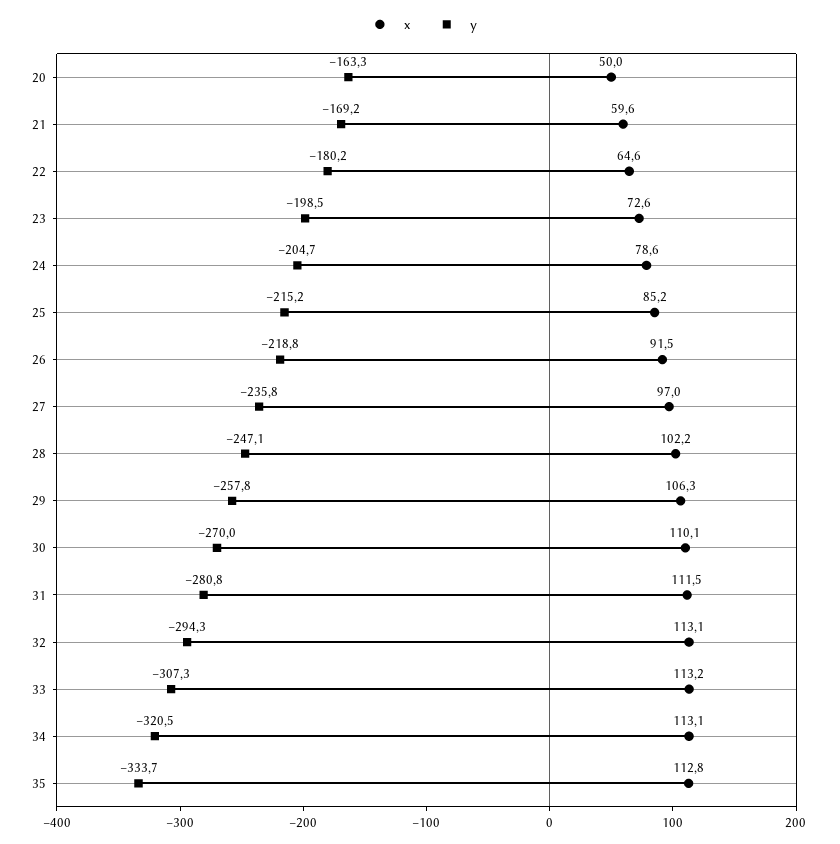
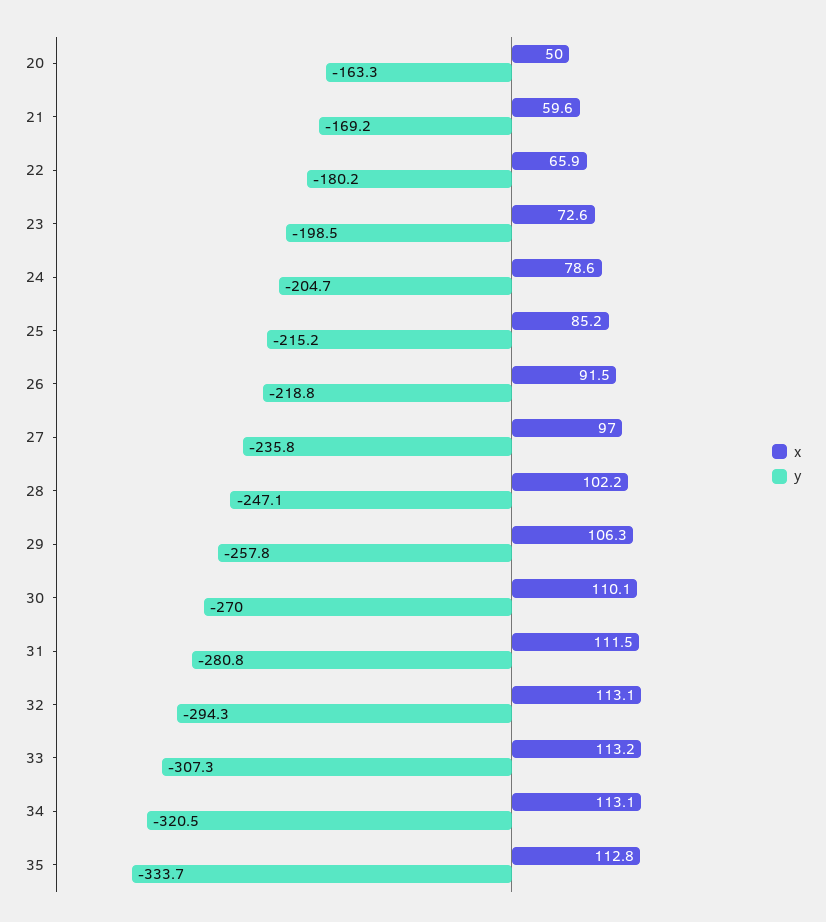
  {
    "x": {
      "20": 50,
      "21": 59.6,
-     "22": 64.6,
+     "22": 65.9,
      "23": 72.6,
      "24": 78.6,
      "25": 85.2,
      "26": 91.5,
      "27": 97,
      "28": 102.2,
      "29": 106.3,
      "30": 110.1,
      "31": 111.5,
      "32": 113.1,
      "33": 113.2,
      "34": 113.1,
      "35": 112.8
    },
    "y": {
      "20": -163.3,
      "21": -169.2,
      "22": -180.2,
      "23": -198.5,
      "24": -204.7,
      "25": -215.2,
      "26": -218.8,
      "27": -235.8,
      "28": -247.1,
      "29": -257.8,
      "30": -270,
      "31": -280.8,
      "32": -294.3,
      "33": -307.3,
      "34": -320.5,
      "35": -333.7
    }
  }

